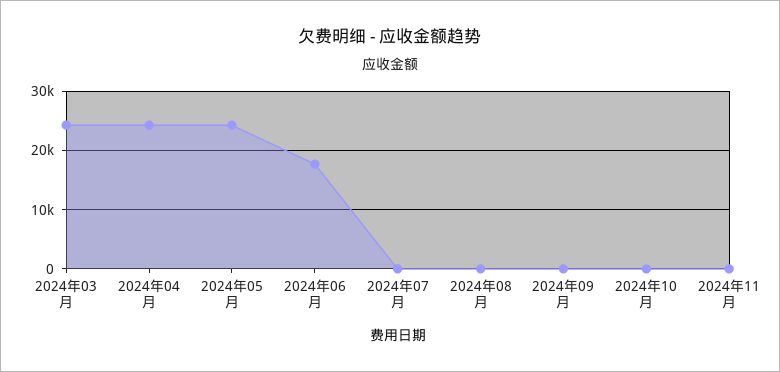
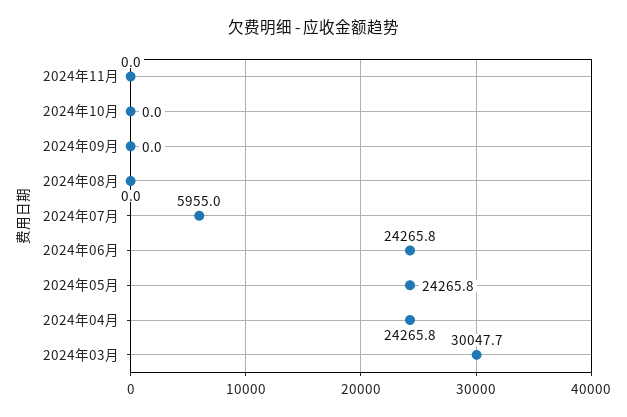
  {
-   "2024年03月": 24000,
+   "2024年03月": 30047.7,
    "2024年04月": 24265.8,
    "2024年05月": 24265.8,
-   "2024年06月": 18000,
+   "2024年06月": 24265.8,
-   "2024年07月": 0,
+   "2024年07月": 5955,
    "2024年08月": 0,
    "2024年09月": 0,
    "2024年10月": 0,
    "2024年11月": 0
  }

